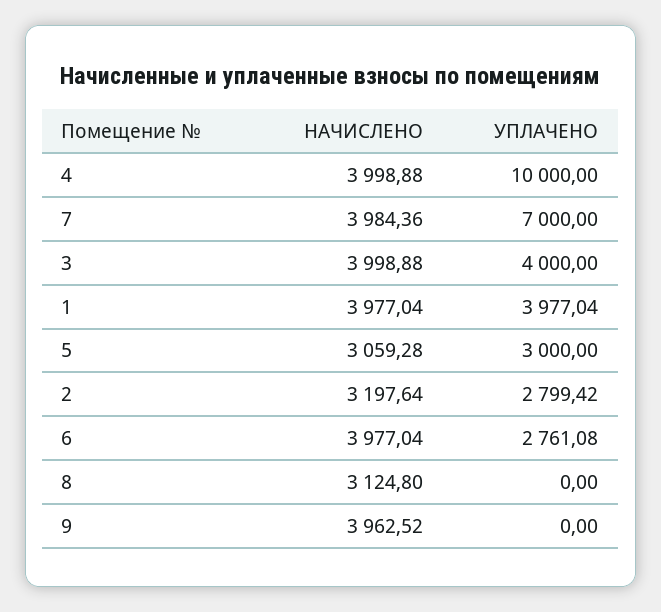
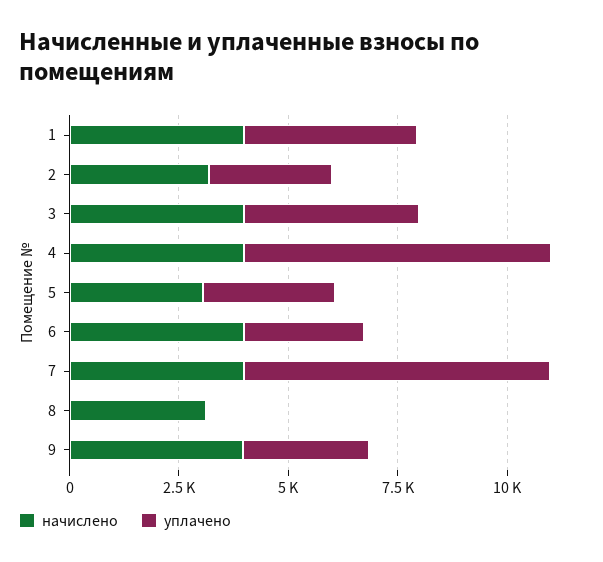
  {
    "НАЧИСЛЕНО": {
      "4": 3998.88,
      "7": 3984.36,
      "3": 3998.88,
      "1": 3977.04,
      "5": 3059.28,
      "2": 3197.64,
      "6": 3977.04,
      "8": 3124.8,
      "9": 3962.52
    },
    "УПЛАЧЕНО": {
-     "4": 10000,
+     "4": 7000,
      "7": 7000,
      "3": 4000,
      "1": 3977.04,
      "5": 3000,
      "2": 2799.42,
      "6": 2761.08,
      "8": 0,
-     "9": 0
+     "9": 3000
    }
  }

